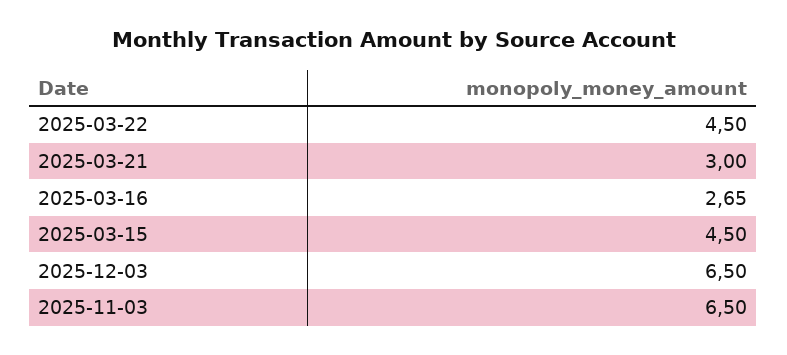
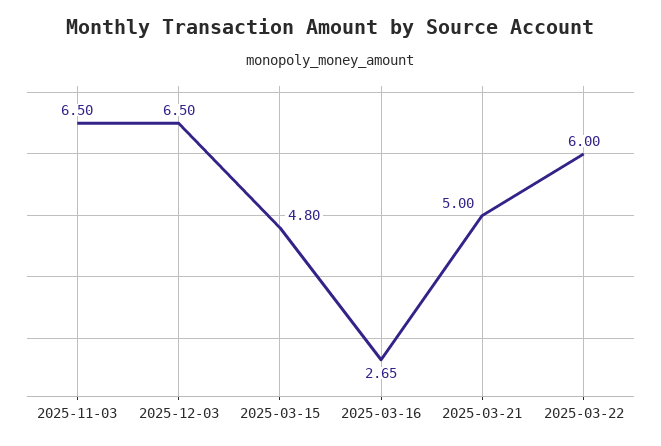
  {
-   "2025-03-22": 4.5,
+   "2025-03-22": 6,
-   "2025-03-21": 3,
+   "2025-03-21": 5,
    "2025-03-16": 2.65,
-   "2025-03-15": 4.5,
+   "2025-03-15": 4.8,
    "2025-12-03": 6.5,
    "2025-11-03": 6.5
  }

